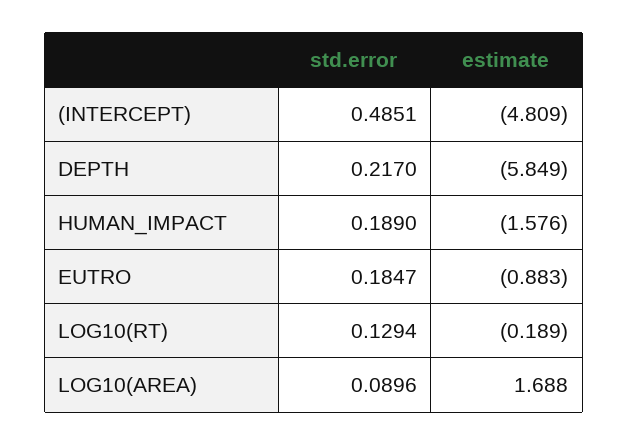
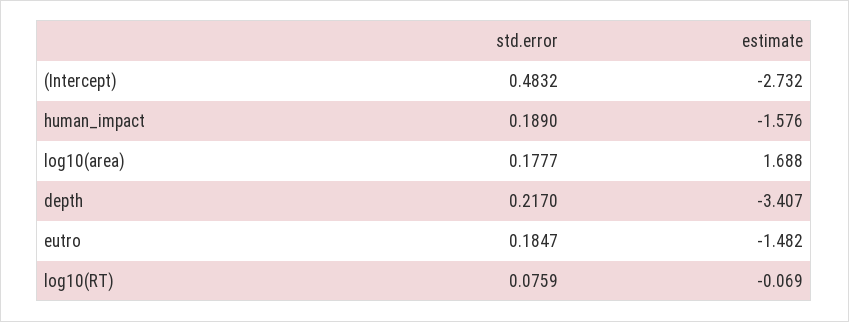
  {
    "std.error": {
-     "(INTERCEPT)": 0.4851,
+     "(INTERCEPT)": 0.4832,
      "DEPTH": 0.217,
      "HUMAN_IMPACT": 0.189,
      "EUTRO": 0.1847,
-     "LOG10(RT)": 0.1294,
+     "LOG10(RT)": 0.0759,
-     "LOG10(AREA)": 0.0896
+     "LOG10(AREA)": 0.1777
    },
    "estimate": {
-     "(INTERCEPT)": -4.809,
+     "(INTERCEPT)": -2.732,
-     "DEPTH": -5.849,
+     "DEPTH": -3.407,
      "HUMAN_IMPACT": -1.576,
-     "EUTRO": -0.883,
+     "EUTRO": -1.482,
-     "LOG10(RT)": -0.189,
+     "LOG10(RT)": -0.069,
      "LOG10(AREA)": 1.688
    }
  }

